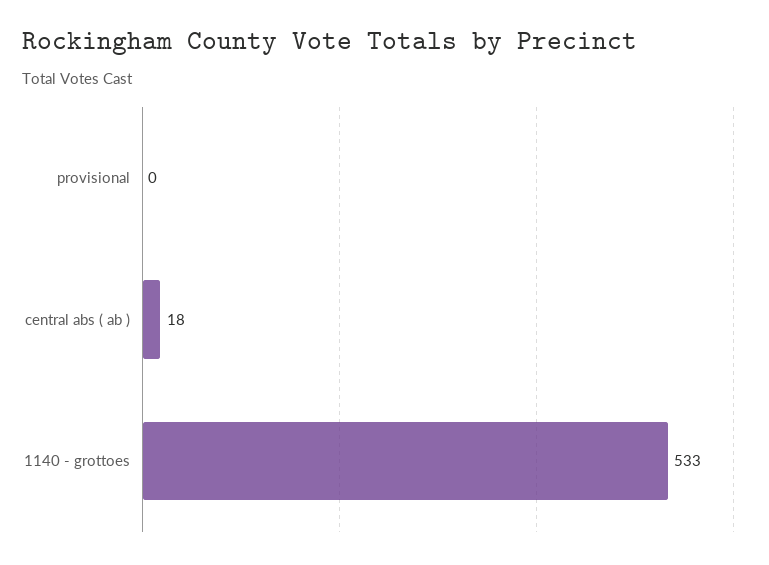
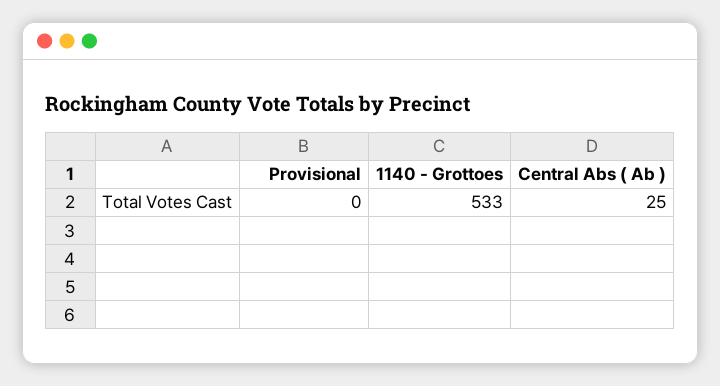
  {
    "provisional": 0,
-   "central abs ( ab )": 18,
+   "central abs ( ab )": 25,
    "1140 - grottoes": 533
  }

